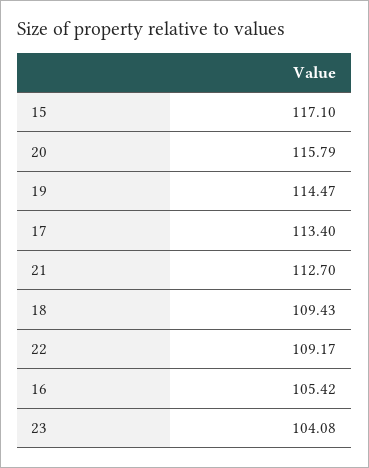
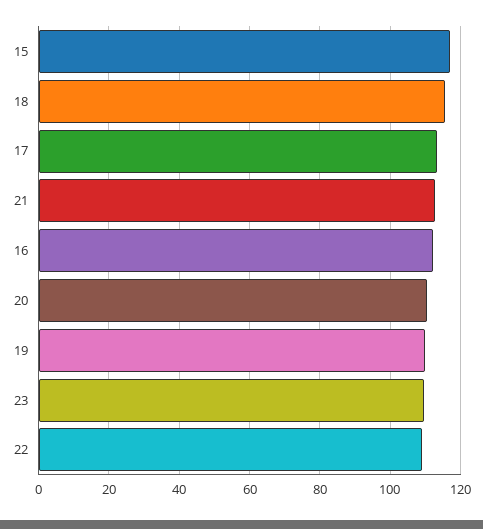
  {
    "15": 117.1,
-   "20": 115.79,
+   "20": 110,
-   "19": 114.47,
+   "19": 110,
    "17": 113.4,
    "21": 112.7,
-   "18": 109.43,
+   "18": 116,
    "22": 109.17,
-   "16": 105.42,
+   "16": 112,
-   "23": 104.08
+   "23": 110
  }

